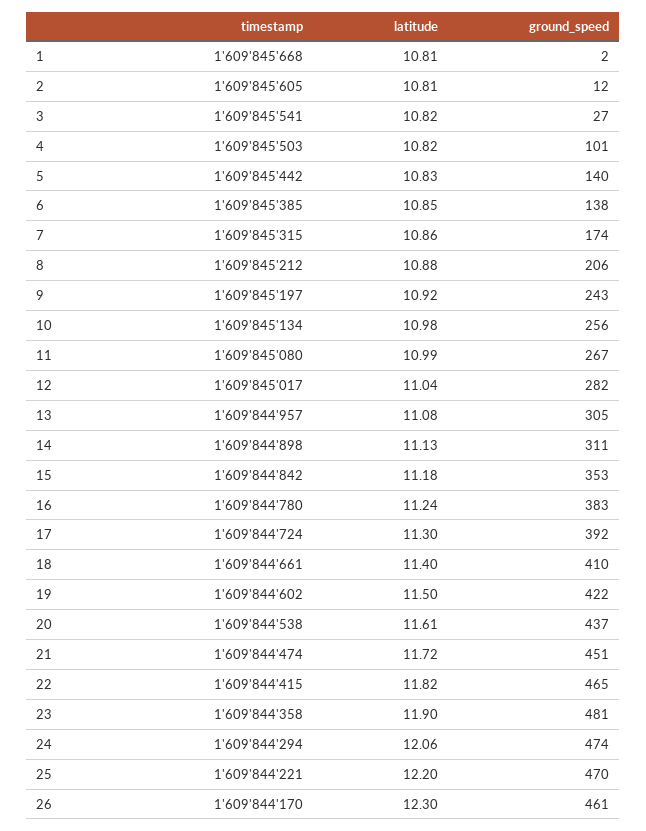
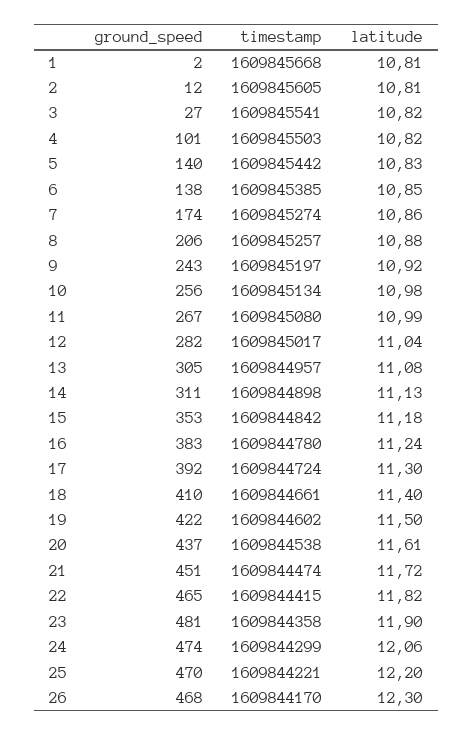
  {
    "timestamp": {
      "1": 1609845668,
      "2": 1609845605,
      "3": 1609845541,
      "4": 1609845503,
      "5": 1609845442,
      "6": 1609845385,
-     "7": 1609845315,
+     "7": 1609845274,
-     "8": 1609845212,
+     "8": 1609845257,
      "9": 1609845197,
      "10": 1609845134,
      "11": 1609845080,
      "12": 1609845017,
      "13": 1609844957,
      "14": 1609844898,
      "15": 1609844842,
      "16": 1609844780,
      "17": 1609844724,
      "18": 1609844661,
      "19": 1609844602,
      "20": 1609844538,
      "21": 1609844474,
      "22": 1609844415,
      "23": 1609844358,
-     "24": 1609844294,
+     "24": 1609844299,
      "25": 1609844221,
      "26": 1609844170
    },
    "latitude": {
      "1": 10.81,
      "2": 10.81,
      "3": 10.82,
      "4": 10.82,
      "5": 10.83,
      "6": 10.85,
      "7": 10.86,
      "8": 10.88,
      "9": 10.92,
      "10": 10.98,
      "11": 10.99,
      "12": 11.04,
      "13": 11.08,
      "14": 11.13,
      "15": 11.18,
      "16": 11.24,
      "17": 11.3,
      "18": 11.4,
      "19": 11.5,
      "20": 11.61,
      "21": 11.72,
      "22": 11.82,
      "23": 11.9,
      "24": 12.06,
      "25": 12.2,
      "26": 12.3
    },
    "ground_speed": {
      "1": 2,
      "2": 12,
      "3": 27,
      "4": 101,
      "5": 140,
      "6": 138,
      "7": 174,
      "8": 206,
      "9": 243,
      "10": 256,
      "11": 267,
      "12": 282,
      "13": 305,
      "14": 311,
      "15": 353,
      "16": 383,
      "17": 392,
      "18": 410,
      "19": 422,
      "20": 437,
      "21": 451,
      "22": 465,
      "23": 481,
      "24": 474,
      "25": 470,
-     "26": 461
+     "26": 468
    }
  }

